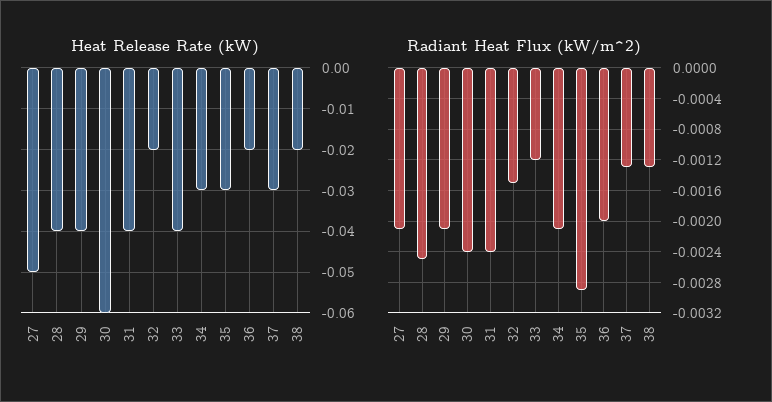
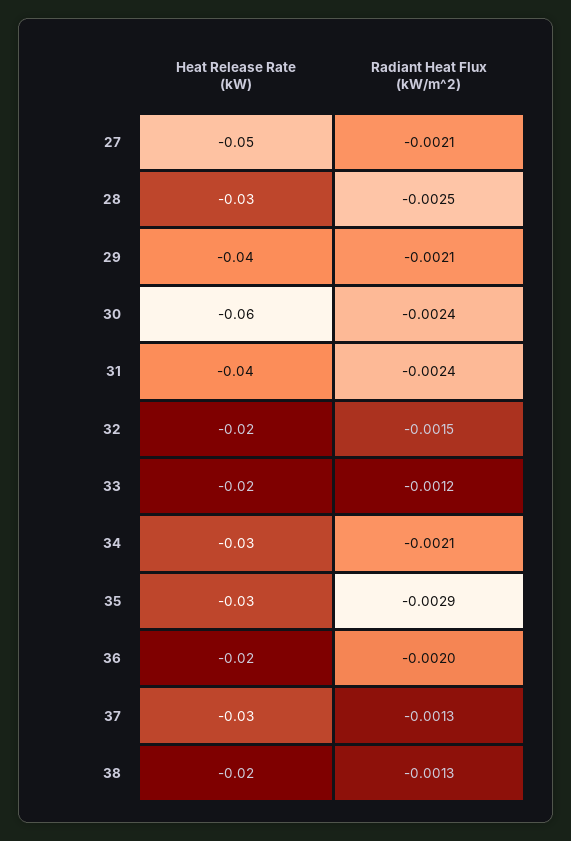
  {
    "Heat Release Rate (kW)": {
      "27": -0.05,
-     "28": -0.04,
+     "28": -0.03,
      "29": -0.04,
      "30": -0.06,
      "31": -0.04,
      "32": -0.02,
-     "33": -0.04,
+     "33": -0.02,
      "34": -0.03,
      "35": -0.03,
      "36": -0.02,
      "37": -0.03,
      "38": -0.02
    },
    "Radiant Heat Flux (kW/m^2)": {
      "27": -0.0021,
      "28": -0.0025,
      "29": -0.0021,
      "30": -0.0024,
      "31": -0.0024,
      "32": -0.0015,
      "33": -0.0012,
      "34": -0.0021,
      "35": -0.0029,
      "36": -0.002,
      "37": -0.0013,
      "38": -0.0013
    }
  }

